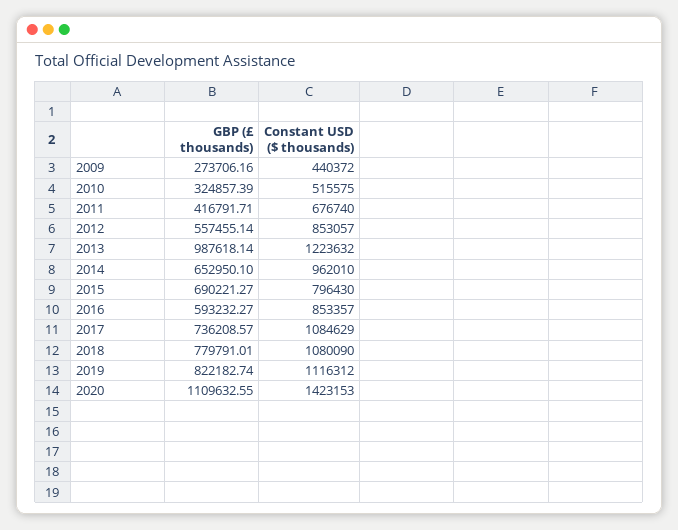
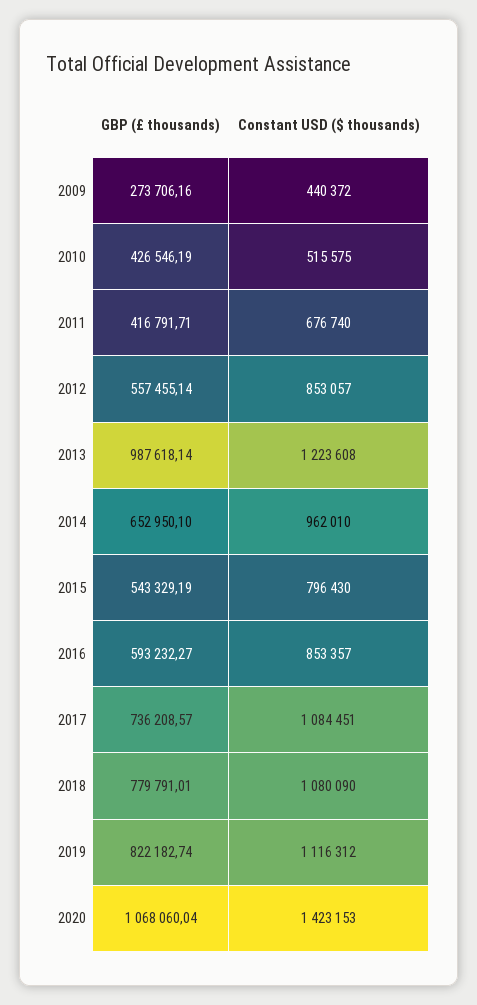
  {
    "GBP (£ thousands)": {
      "2009": 273706.16,
-     "2010": 324857.39,
+     "2010": 426546.19,
      "2011": 416791.71,
      "2012": 557455.14,
      "2013": 987618.14,
      "2014": 652950.1,
-     "2015": 690221.27,
+     "2015": 543329.19,
      "2016": 593232.27,
      "2017": 736208.57,
      "2018": 779791.01,
      "2019": 822182.74,
-     "2020": 1109632.55
+     "2020": 1068060.04
    },
    "Constant USD ($ thousands)": {
      "2009": 440372,
      "2010": 515575,
      "2011": 676740,
      "2012": 853057,
-     "2013": 1223632,
+     "2013": 1223608,
      "2014": 962010,
      "2015": 796430,
      "2016": 853357,
-     "2017": 1084629,
+     "2017": 1084451,
      "2018": 1080090,
      "2019": 1116312,
      "2020": 1423153
    }
  }

